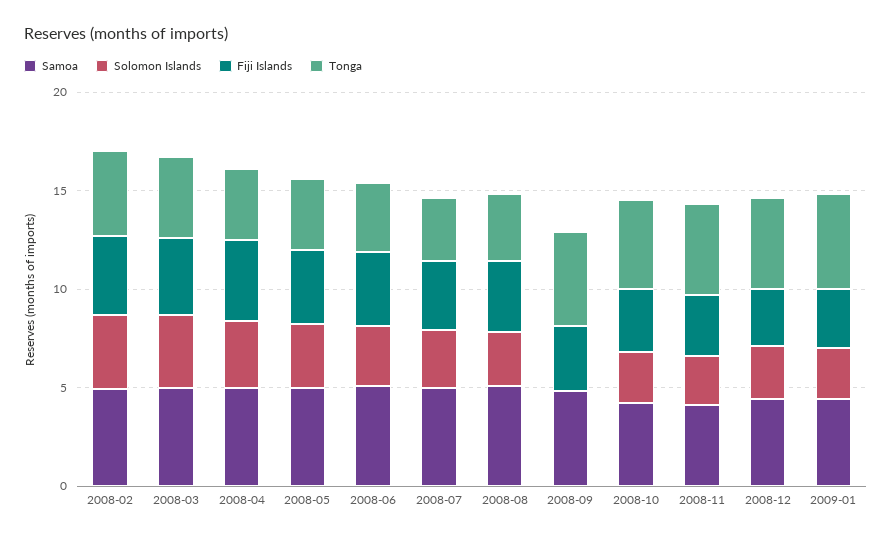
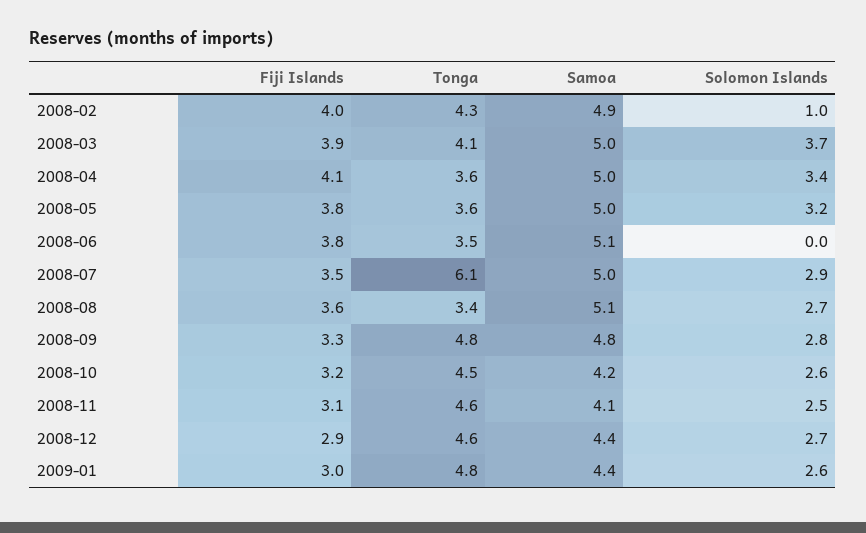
  {
    "Samoa": {
      "2008-02": 4.9,
      "2008-03": 5,
      "2008-04": 5,
      "2008-05": 5,
      "2008-06": 5.1,
      "2008-07": 5,
      "2008-08": 5.1,
      "2008-09": 4.8,
      "2008-10": 4.2,
      "2008-11": 4.1,
      "2008-12": 4.4,
      "2009-01": 4.4
    },
    "Solomon Islands": {
-     "2008-02": 4,
+     "2008-02": 1,
      "2008-03": 3.7,
      "2008-04": 3.4,
      "2008-05": 3.2,
-     "2008-06": 3,
+     "2008-06": 0,
      "2008-07": 2.9,
      "2008-08": 2.7,
-     "2008-09": 0,
+     "2008-09": 2.8,
      "2008-10": 2.6,
      "2008-11": 2.5,
      "2008-12": 2.7,
      "2009-01": 2.6
    },
    "Fiji Islands": {
      "2008-02": 4,
      "2008-03": 3.9,
      "2008-04": 4.1,
      "2008-05": 3.8,
      "2008-06": 3.8,
      "2008-07": 3.5,
      "2008-08": 3.6,
      "2008-09": 3.3,
      "2008-10": 3.2,
      "2008-11": 3.1,
      "2008-12": 2.9,
      "2009-01": 3
    },
    "Tonga": {
      "2008-02": 4.3,
      "2008-03": 4.1,
      "2008-04": 3.6,
      "2008-05": 3.6,
      "2008-06": 3.5,
-     "2008-07": 3,
+     "2008-07": 6.1,
      "2008-08": 3.4,
      "2008-09": 4.8,
      "2008-10": 4.5,
      "2008-11": 4.6,
      "2008-12": 4.6,
      "2009-01": 4.8
    }
  }

